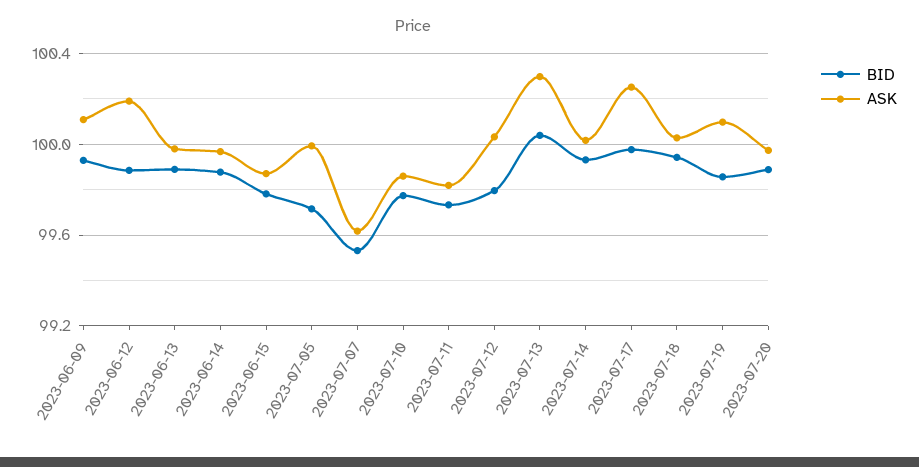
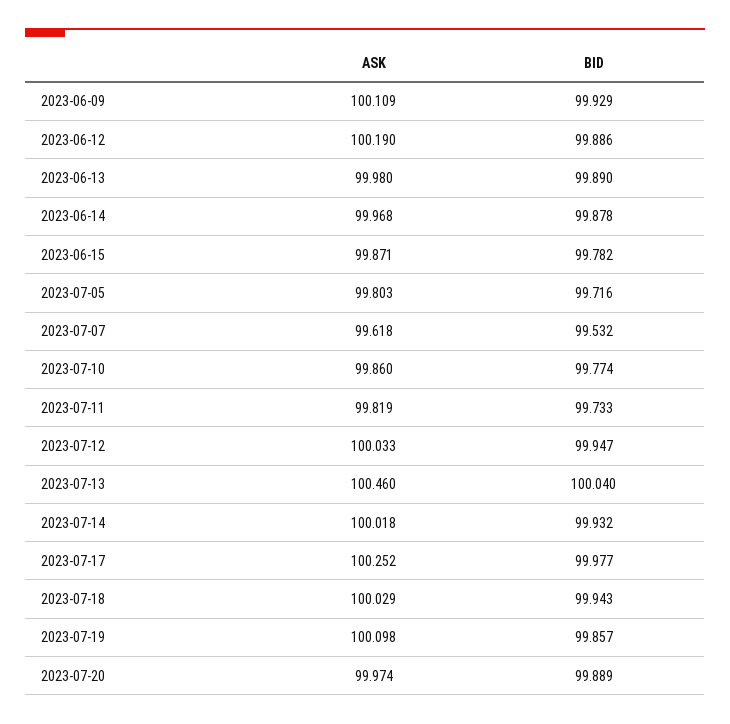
  {
    "BID": {
      "2023-06-09": 99.929,
      "2023-06-12": 99.886,
      "2023-06-13": 99.89,
      "2023-06-14": 99.878,
      "2023-06-15": 99.782,
      "2023-07-05": 99.716,
      "2023-07-07": 99.532,
      "2023-07-10": 99.774,
      "2023-07-11": 99.733,
-     "2023-07-12": 99.8,
+     "2023-07-12": 99.947,
      "2023-07-13": 100.04,
      "2023-07-14": 99.932,
      "2023-07-17": 99.977,
      "2023-07-18": 99.943,
      "2023-07-19": 99.857,
      "2023-07-20": 99.889
    },
    "ASK": {
      "2023-06-09": 100.109,
      "2023-06-12": 100.19,
      "2023-06-13": 99.98,
      "2023-06-14": 99.968,
      "2023-06-15": 99.871,
-     "2023-07-05": 100,
+     "2023-07-05": 99.803,
      "2023-07-07": 99.618,
      "2023-07-10": 99.86,
      "2023-07-11": 99.819,
      "2023-07-12": 100.033,
-     "2023-07-13": 100.3,
+     "2023-07-13": 100.46,
      "2023-07-14": 100.018,
      "2023-07-17": 100.252,
      "2023-07-18": 100.029,
      "2023-07-19": 100.098,
      "2023-07-20": 99.974
    }
  }

